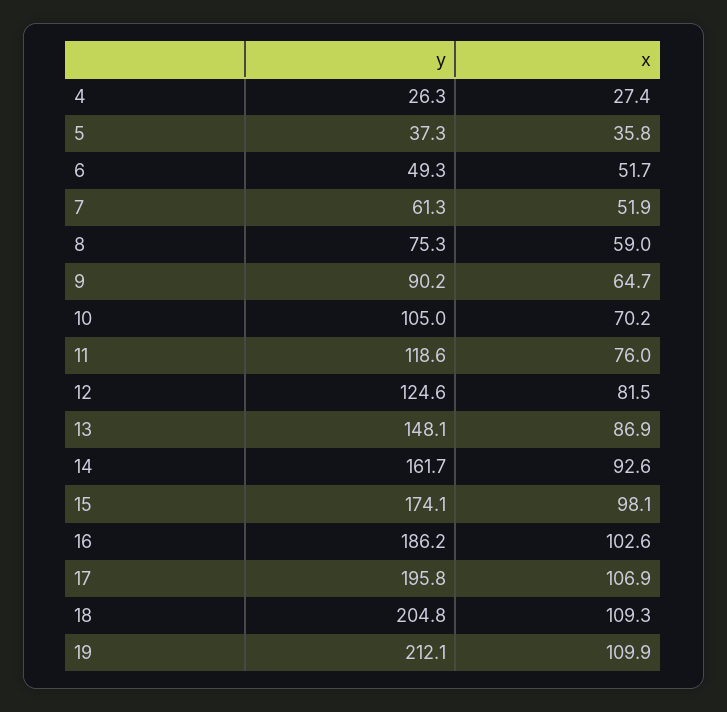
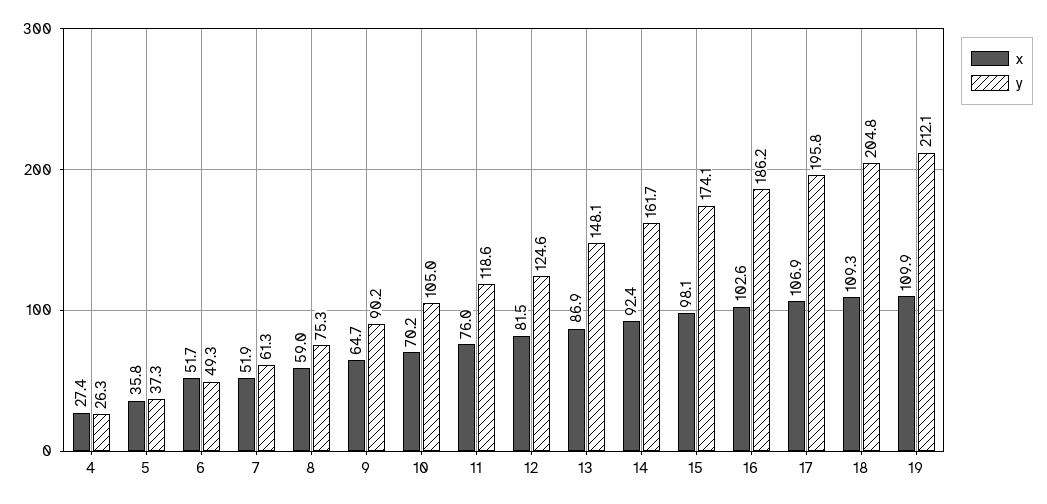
  {
    "y": {
      "4": 26.3,
      "5": 37.3,
      "6": 49.3,
      "7": 61.3,
      "8": 75.3,
      "9": 90.2,
      "10": 105,
      "11": 118.6,
      "12": 124.6,
      "13": 148.1,
      "14": 161.7,
      "15": 174.1,
      "16": 186.2,
      "17": 195.8,
      "18": 204.8,
      "19": 212.1
    },
    "x": {
      "4": 27.4,
      "5": 35.8,
      "6": 51.7,
      "7": 51.9,
      "8": 59,
      "9": 64.7,
      "10": 70.2,
      "11": 76,
      "12": 81.5,
      "13": 86.9,
-     "14": 92.6,
+     "14": 92.4,
      "15": 98.1,
      "16": 102.6,
      "17": 106.9,
      "18": 109.3,
      "19": 109.9
    }
  }

